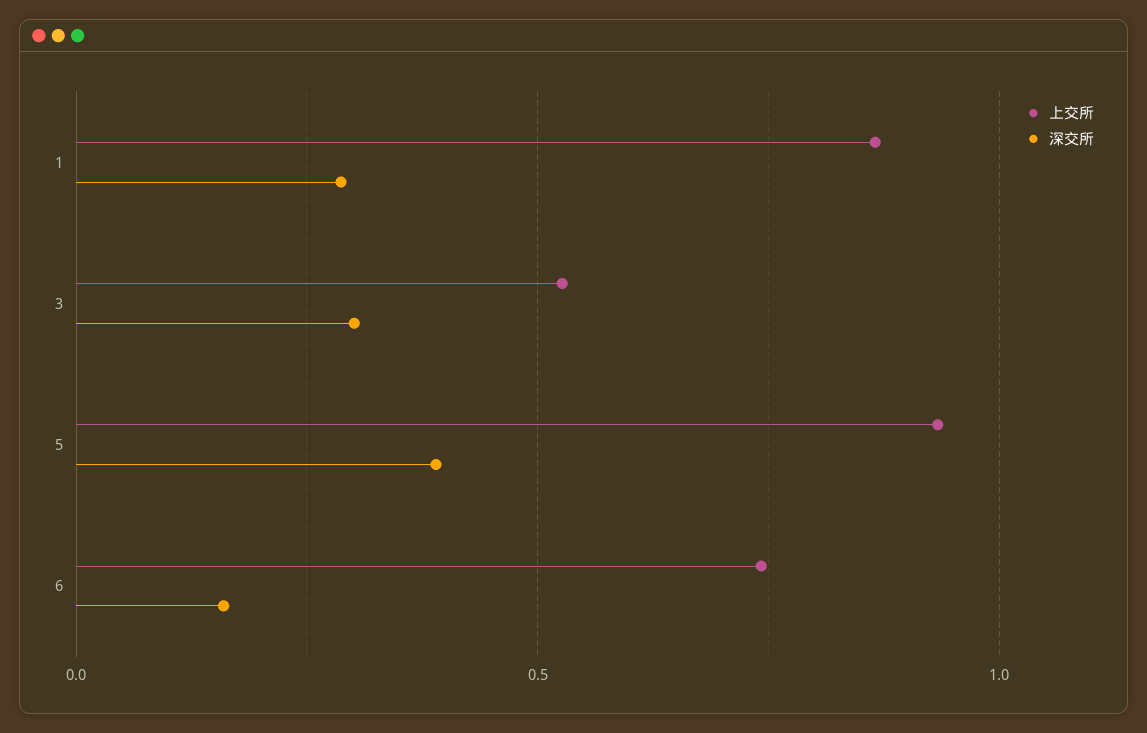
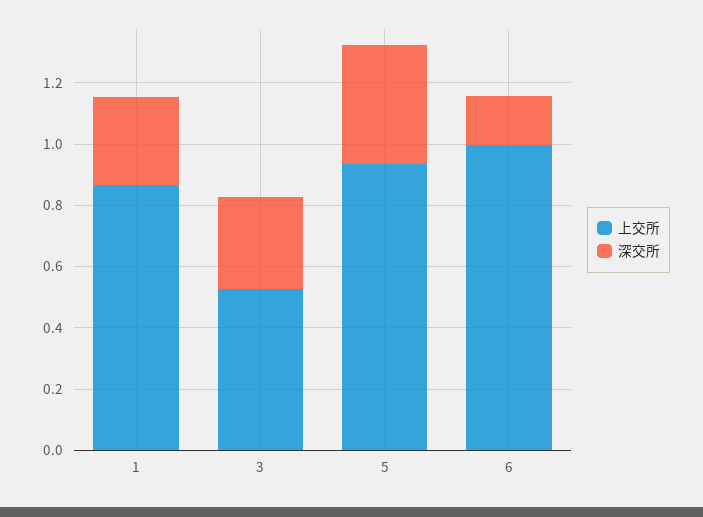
  {
    "上交所": {
      "1": 0.85,
      "3": 0.55,
      "5": 0.95,
-     "6": 0.75
+     "6": 1
    },
    "深交所": {
      "1": 0.3,
      "3": 0.3,
      "5": 0.4,
      "6": 0.15
    }
  }

